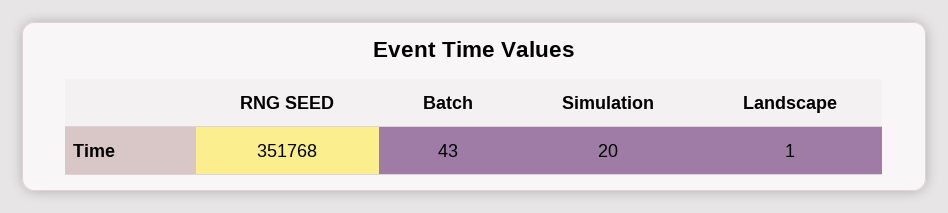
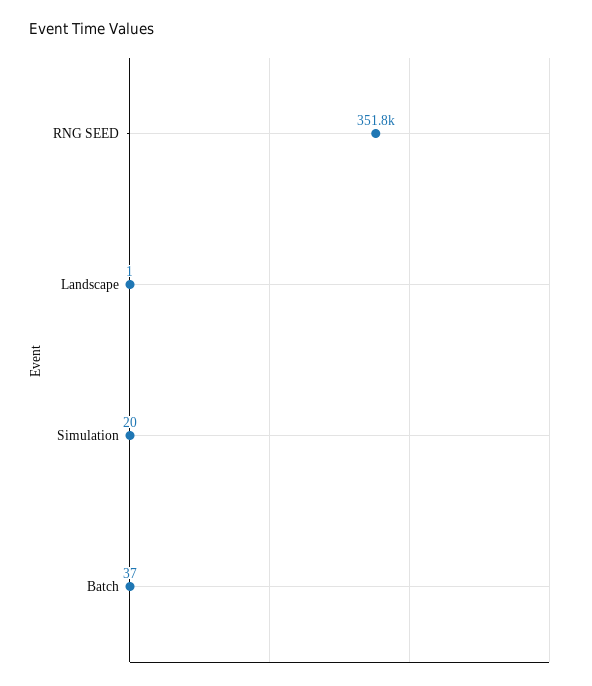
  {
    "RNG SEED": 351768,
-   "Batch": 43,
+   "Batch": 37,
    "Simulation": 20,
    "Landscape": 1
  }

